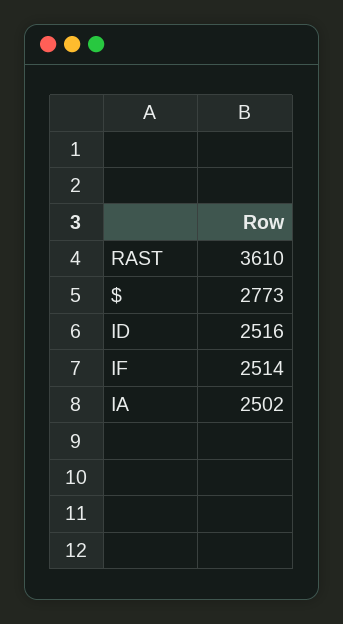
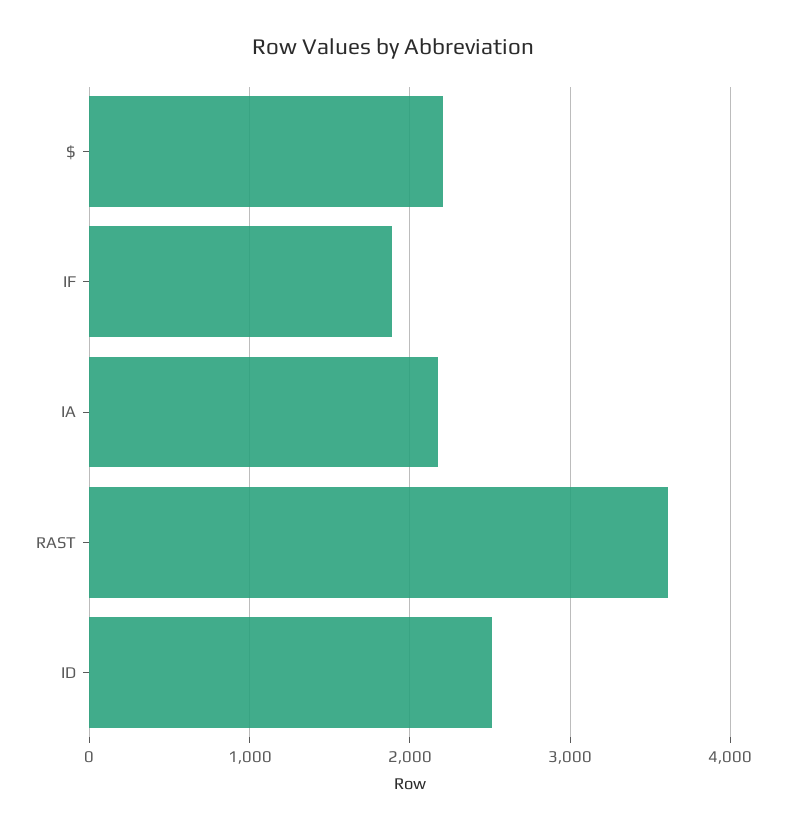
  {
    "RAST": 3610,
-   "$": 2773,
+   "$": 2200,
    "ID": 2516,
-   "IF": 2514,
+   "IF": 1900,
-   "IA": 2502
+   "IA": 2200
  }

